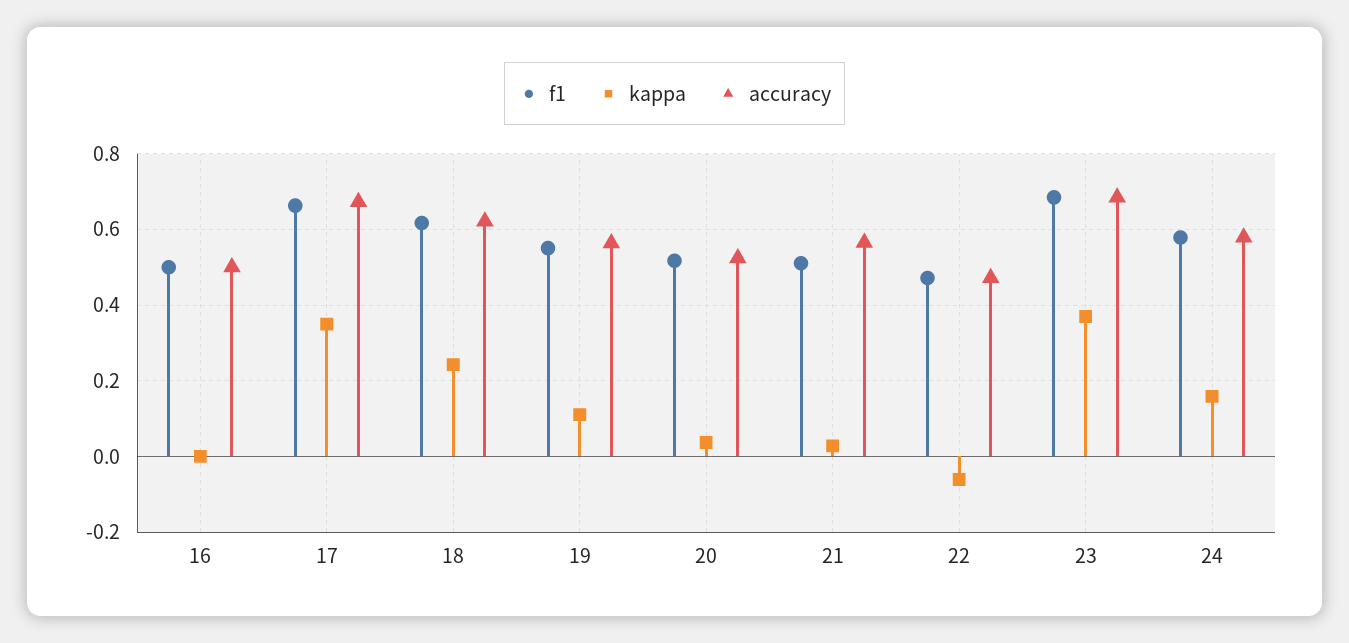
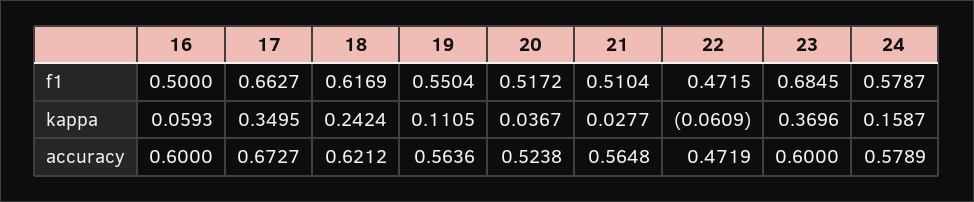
  {
    "f1": {
      "16": 0.5,
      "17": 0.6627,
      "18": 0.6169,
      "19": 0.5504,
      "20": 0.5172,
      "21": 0.5104,
      "22": 0.4715,
      "23": 0.6845,
      "24": 0.5787
    },
    "kappa": {
-     "16": 0,
+     "16": 0.0593,
      "17": 0.3495,
      "18": 0.2424,
      "19": 0.1105,
      "20": 0.0367,
      "21": 0.0277,
      "22": -0.0609,
      "23": 0.3696,
      "24": 0.1587
    },
    "accuracy": {
-     "16": 0.5,
+     "16": 0.6,
      "17": 0.6727,
      "18": 0.6212,
      "19": 0.5636,
      "20": 0.5238,
      "21": 0.5648,
      "22": 0.4719,
-     "23": 0.68,
+     "23": 0.6,
      "24": 0.5789
    }
  }

